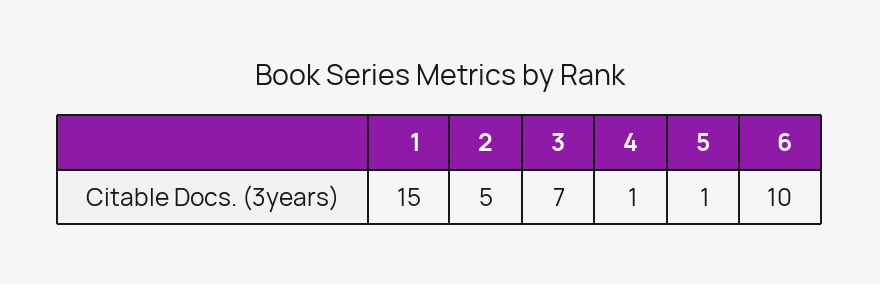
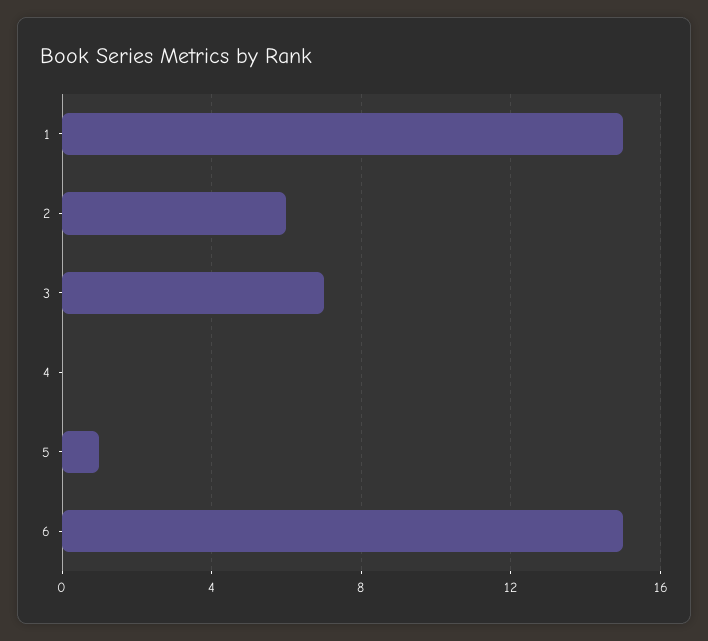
  {
    "1": 15,
-   "2": 5,
+   "2": 6,
    "3": 7,
-   "4": 1,
+   "4": 0,
    "5": 1,
-   "6": 10
+   "6": 15
  }

